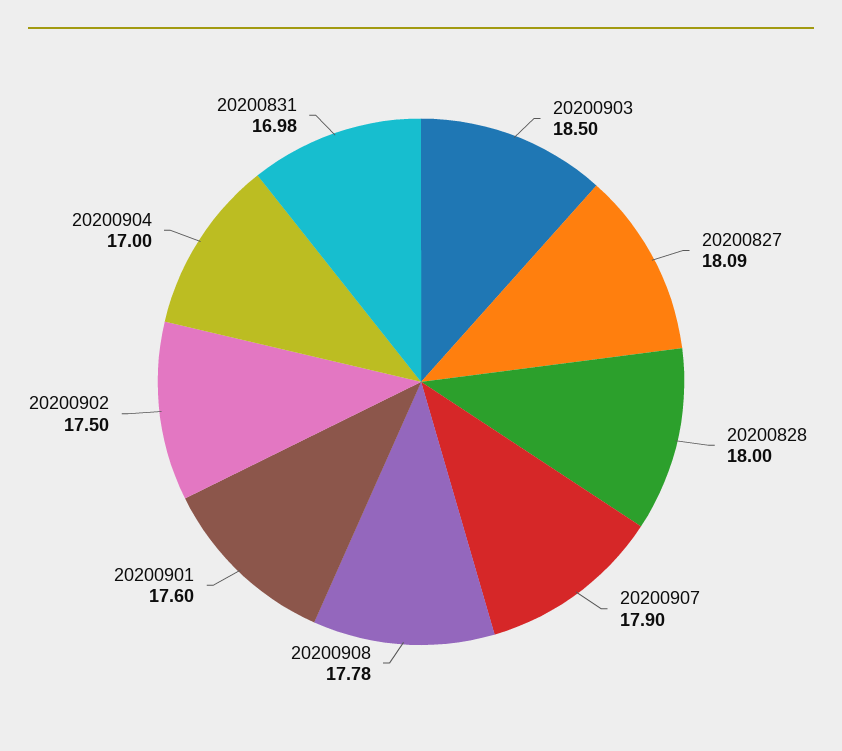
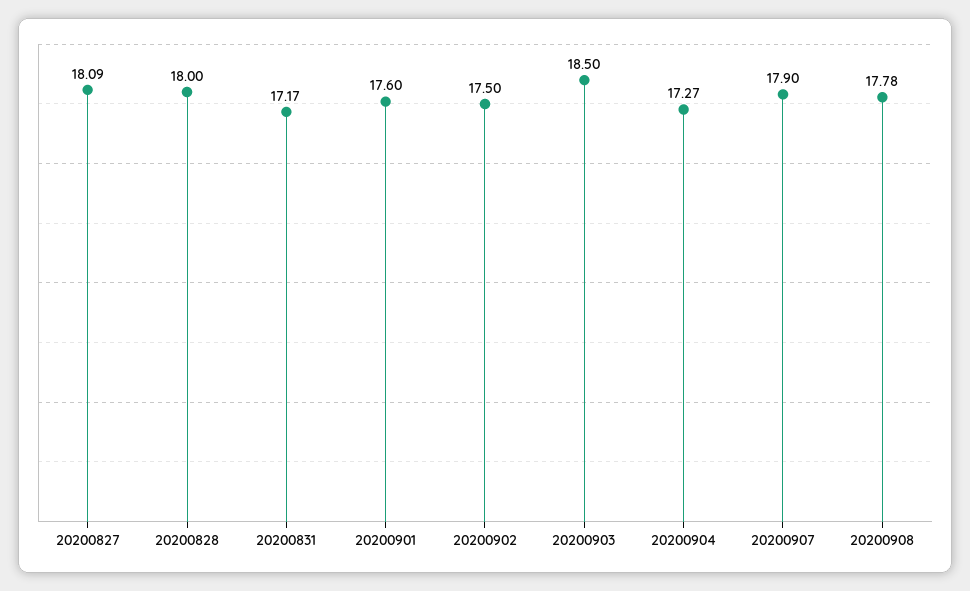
  {
    "20200903": 18.5,
    "20200827": 18.09,
    "20200828": 18,
    "20200907": 17.9,
    "20200908": 17.78,
    "20200901": 17.6,
    "20200902": 17.5,
-   "20200904": 17,
+   "20200904": 17.27,
-   "20200831": 16.98
+   "20200831": 17.17
  }

